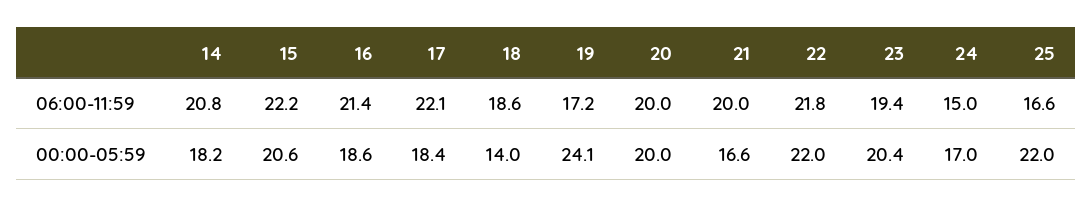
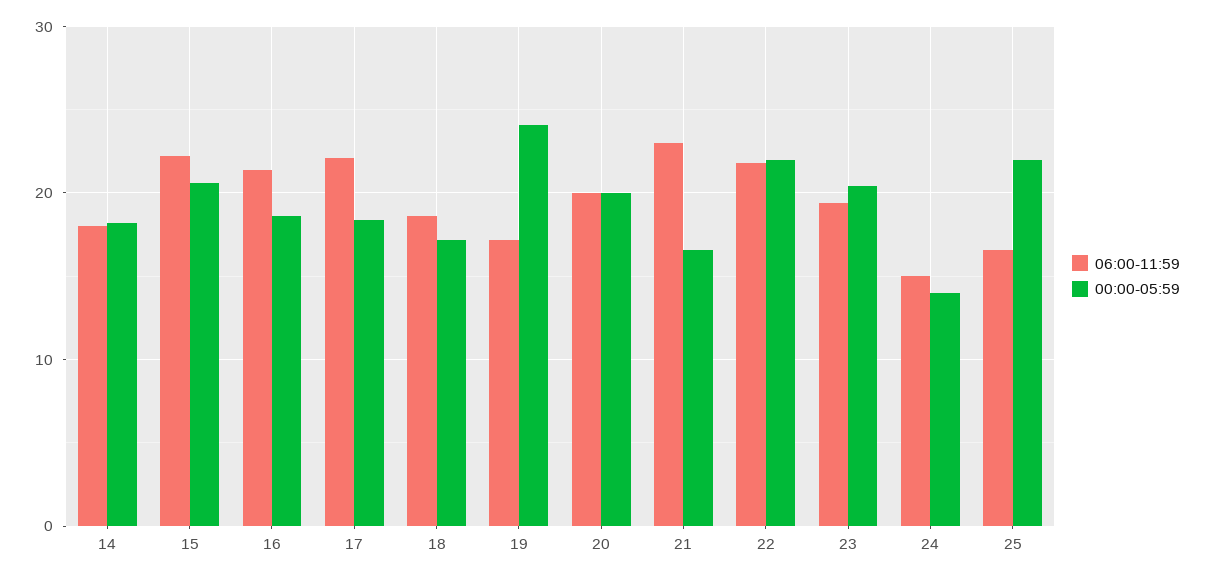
  {
    "06:00-11:59": {
-     "14": 20.8,
+     "14": 18,
      "15": 22.2,
      "16": 21.4,
      "17": 22.1,
      "18": 18.6,
      "19": 17.2,
      "20": 20,
-     "21": 20,
+     "21": 23,
      "22": 21.8,
      "23": 19.4,
      "24": 15,
      "25": 16.6
    },
    "00:00-05:59": {
      "14": 18.2,
      "15": 20.6,
      "16": 18.6,
      "17": 18.4,
-     "18": 14,
+     "18": 17,
      "19": 24.1,
      "20": 20,
      "21": 16.6,
      "22": 22,
      "23": 20.4,
-     "24": 17,
+     "24": 14,
      "25": 22
    }
  }

